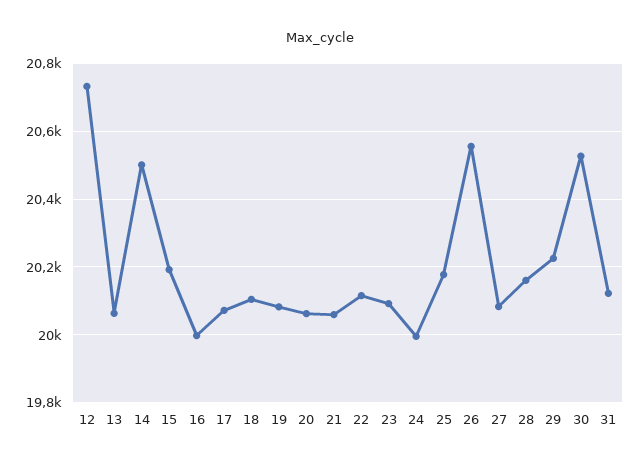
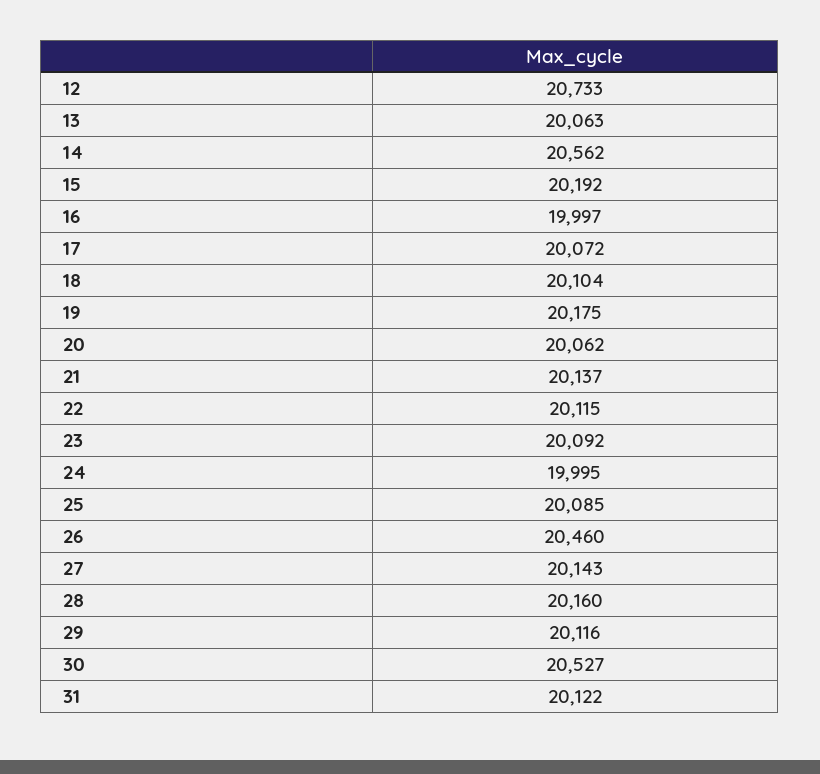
  {
    "12": 20733,
    "13": 20063,
-   "14": 20500,
+   "14": 20562,
    "15": 20192,
    "16": 19997,
    "17": 20072,
    "18": 20104,
-   "19": 20080,
+   "19": 20175,
    "20": 20062,
-   "21": 20060,
+   "21": 20137,
    "22": 20115,
    "23": 20092,
    "24": 19995,
-   "25": 20180,
+   "25": 20085,
-   "26": 20560,
+   "26": 20460,
-   "27": 20080,
+   "27": 20143,
    "28": 20160,
-   "29": 20220,
+   "29": 20116,
    "30": 20527,
    "31": 20122
  }

